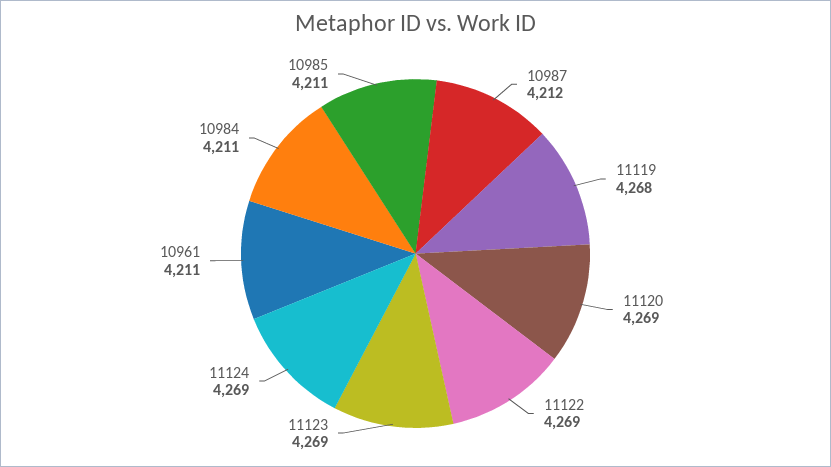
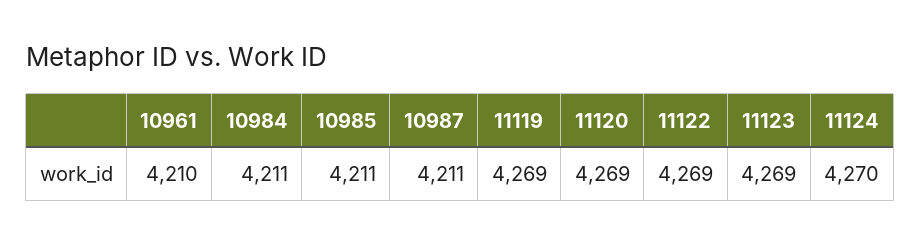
  {
-   "10987": 4212,
+   "10987": 4211,
-   "11119": 4268,
+   "11119": 4269,
    "11120": 4269,
    "11122": 4269,
    "11123": 4269,
-   "11124": 4269,
+   "11124": 4270,
-   "10961": 4211,
+   "10961": 4210,
    "10984": 4211,
    "10985": 4211
  }

